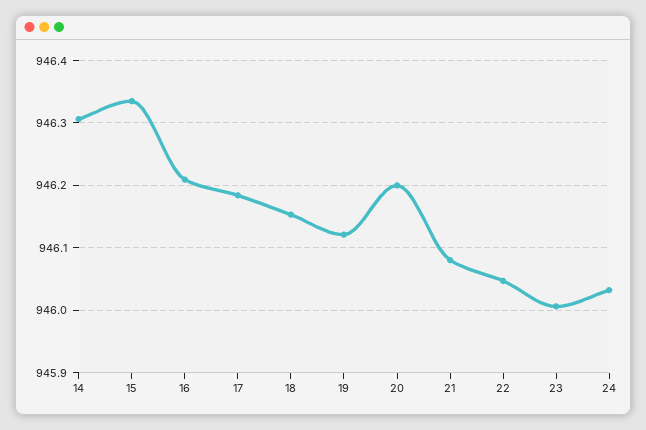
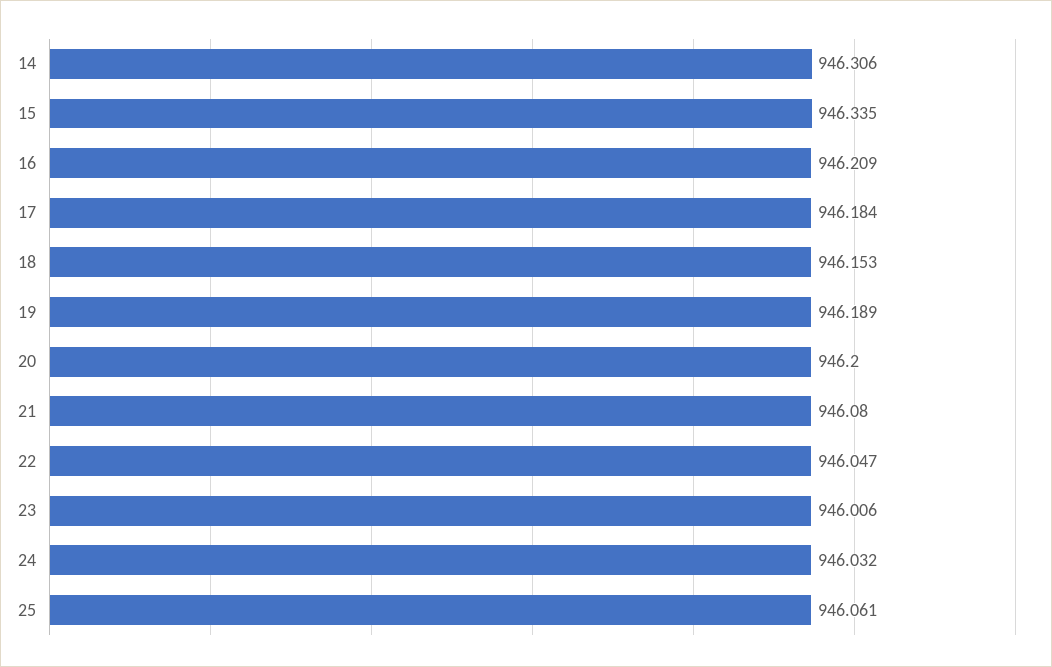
  {
    "14": 946.306,
    "15": 946.335,
    "16": 946.209,
    "17": 946.184,
    "18": 946.153,
-   "19": 946.12,
+   "19": 946.189,
    "20": 946.2,
    "21": 946.08,
    "22": 946.047,
    "23": 946.006,
-   "24": 946.032
+   "24": 946.032,
+   "25": 946.061
  }

